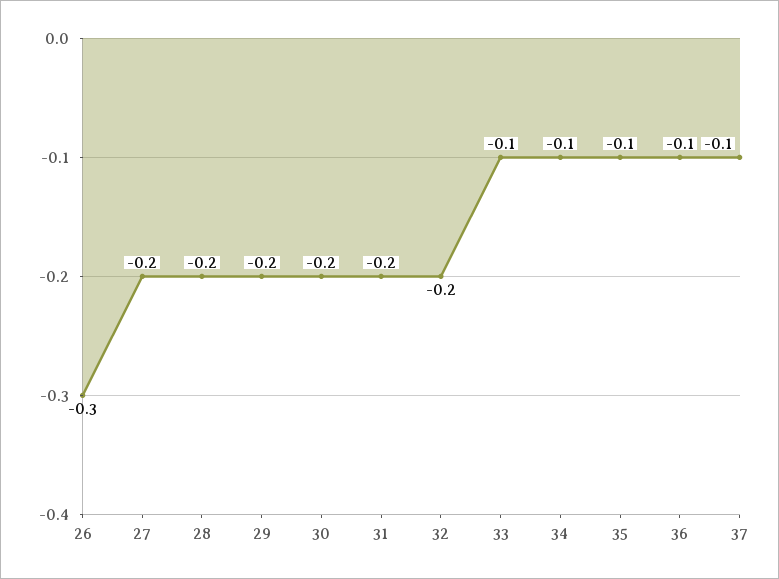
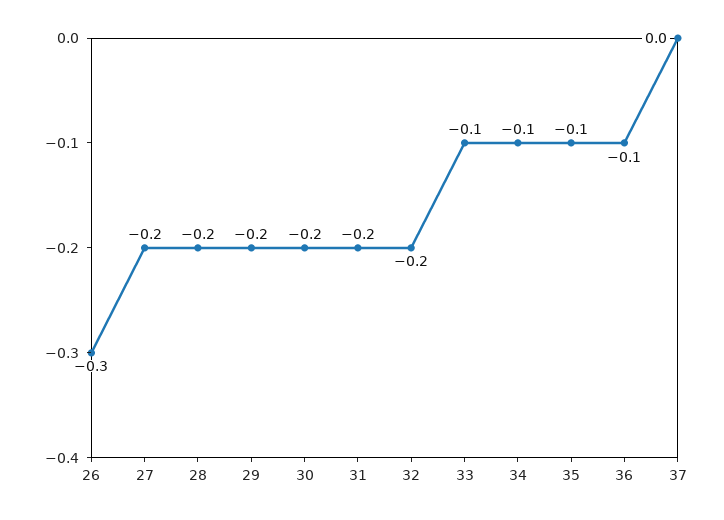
  {
    "26": -0.3,
    "27": -0.2,
    "28": -0.2,
    "29": -0.2,
    "30": -0.2,
    "31": -0.2,
    "32": -0.2,
    "33": -0.1,
    "34": -0.1,
    "35": -0.1,
    "36": -0.1,
-   "37": -0.1
+   "37": 0
  }

